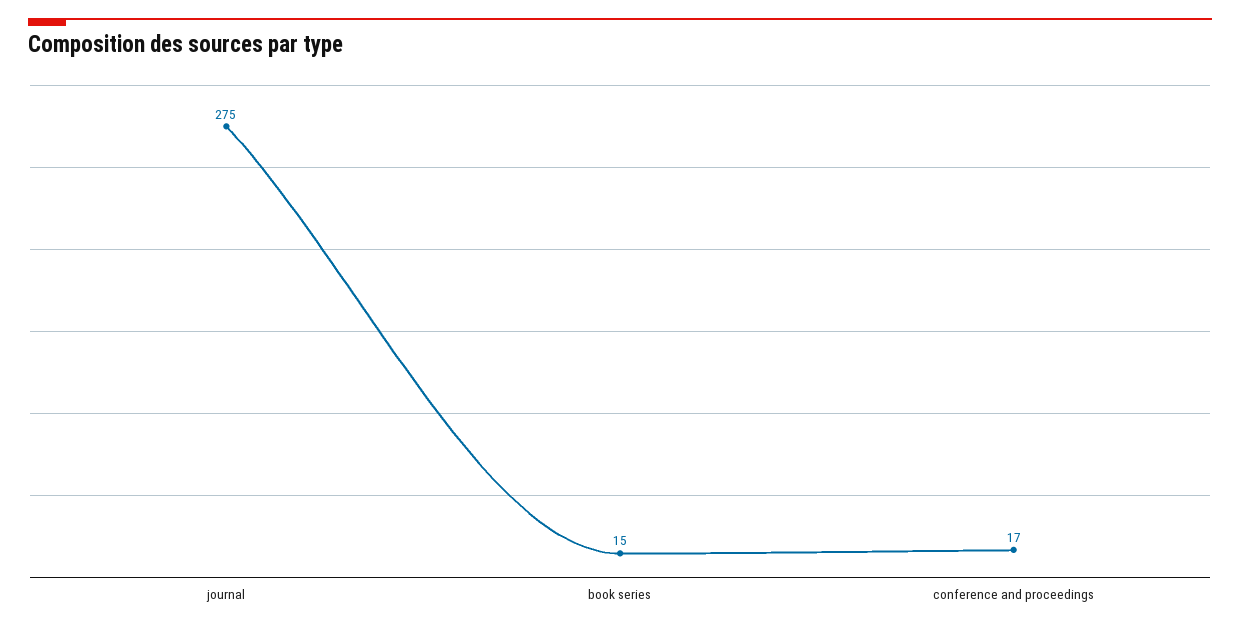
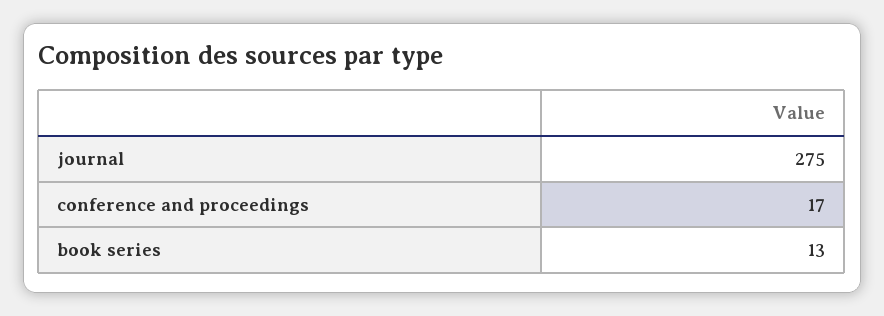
  {
    "journal": 275,
-   "book series": 15,
+   "book series": 13,
    "conference and proceedings": 17
  }

